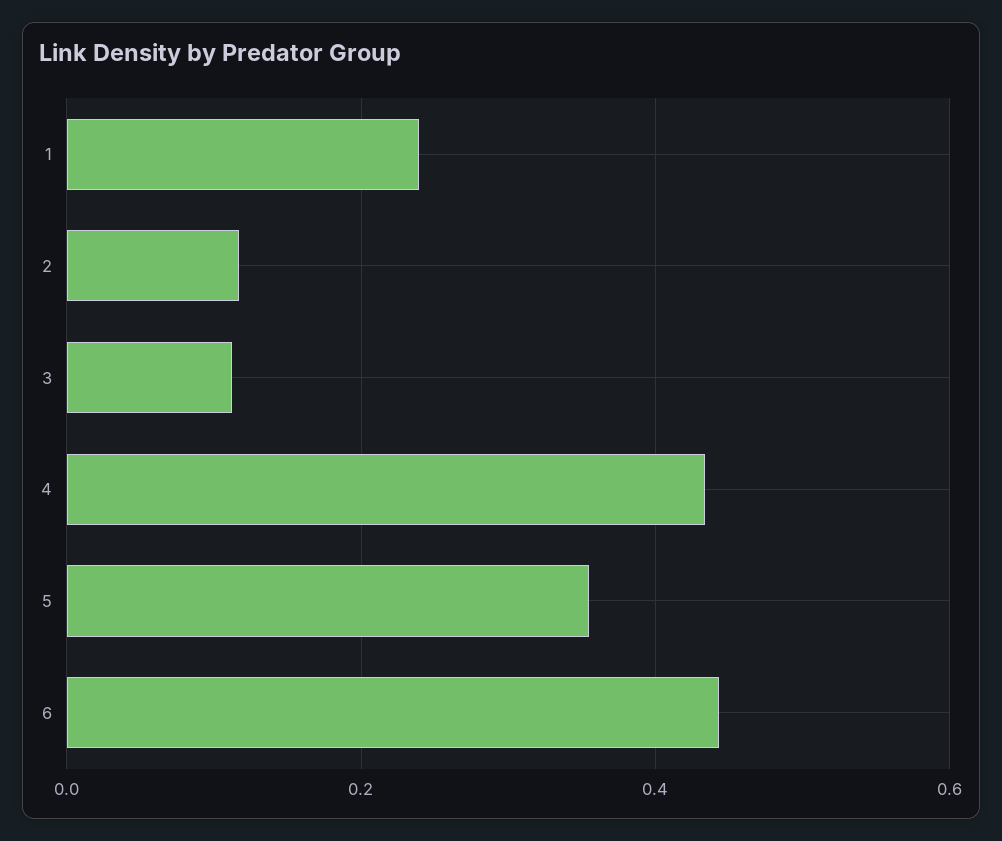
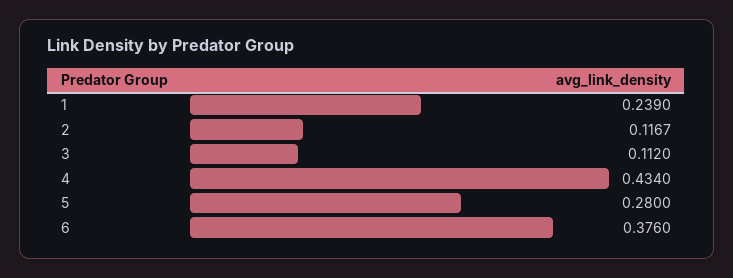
  {
    "1": 0.239,
    "2": 0.1167,
    "3": 0.112,
    "4": 0.434,
-   "5": 0.36,
+   "5": 0.28,
-   "6": 0.44
+   "6": 0.376
  }

